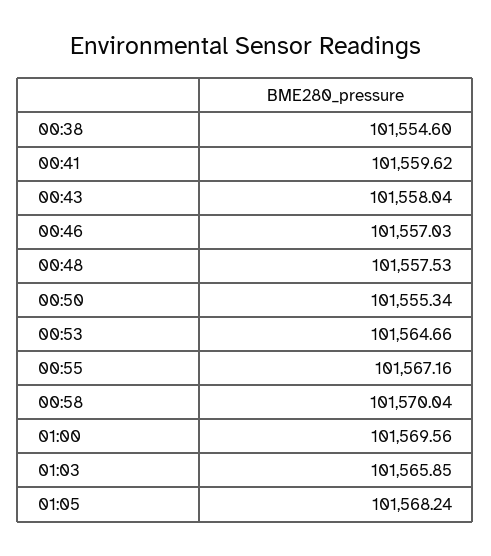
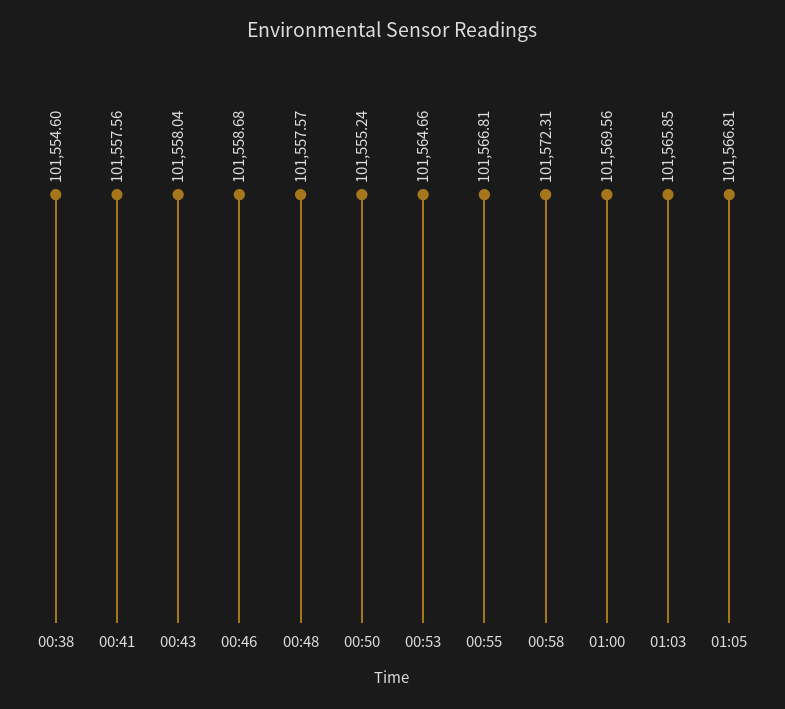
  {
    "00:38": 101554.6,
-   "00:41": 101559.62,
+   "00:41": 101557.56,
    "00:43": 101558.04,
-   "00:46": 101557.03,
+   "00:46": 101558.68,
-   "00:48": 101557.53,
+   "00:48": 101557.57,
-   "00:50": 101555.34,
+   "00:50": 101555.24,
    "00:53": 101564.66,
-   "00:55": 101567.16,
+   "00:55": 101566.81,
-   "00:58": 101570.04,
+   "00:58": 101572.31,
    "01:00": 101569.56,
    "01:03": 101565.85,
-   "01:05": 101568.24
+   "01:05": 101566.81
  }

